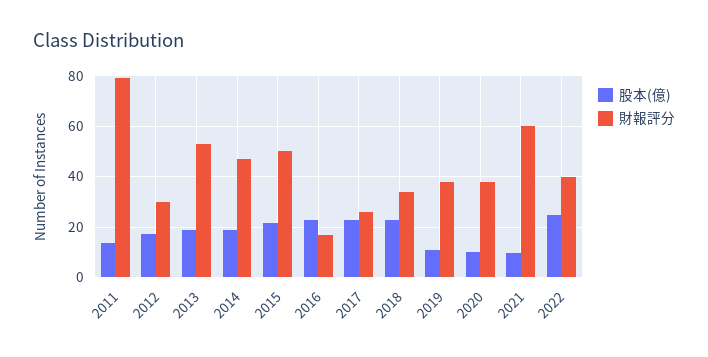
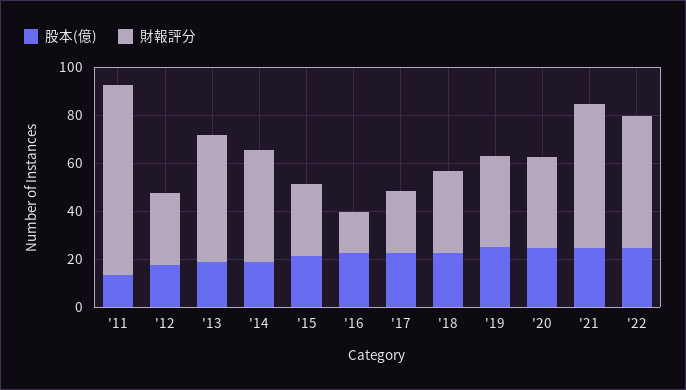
  {
    "股本(億)": {
      "2011": 12.5,
      "2012": 17.5,
      "2013": 17.5,
      "2014": 17.5,
      "2015": 22.5,
      "2016": 22.5,
      "2017": 22.5,
      "2018": 22.5,
-     "2019": 10,
+     "2019": 25,
-     "2020": 10,
+     "2020": 25,
-     "2021": 10,
+     "2021": 25,
      "2022": 25
    },
    "財報評分": {
      "2011": 80,
      "2012": 30,
      "2013": 52.5,
      "2014": 47.5,
-     "2015": 50,
+     "2015": 30,
      "2016": 17.5,
      "2017": 25,
      "2018": 35,
      "2019": 37.5,
      "2020": 37.5,
      "2021": 60,
-     "2022": 40
+     "2022": 55
    }
  }

